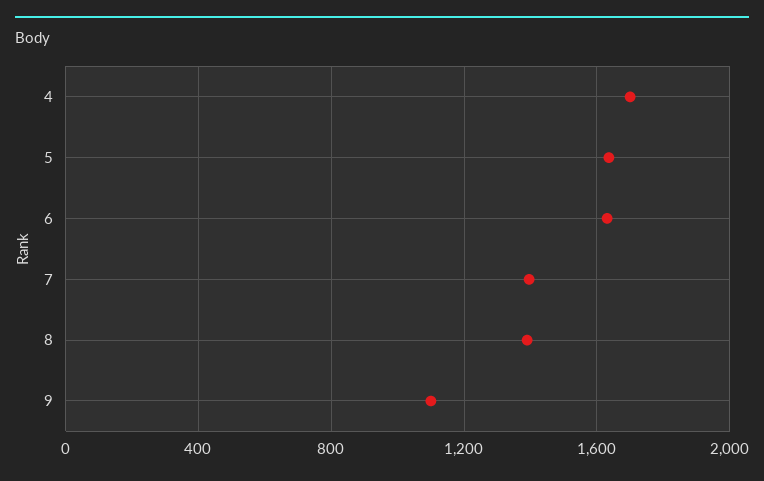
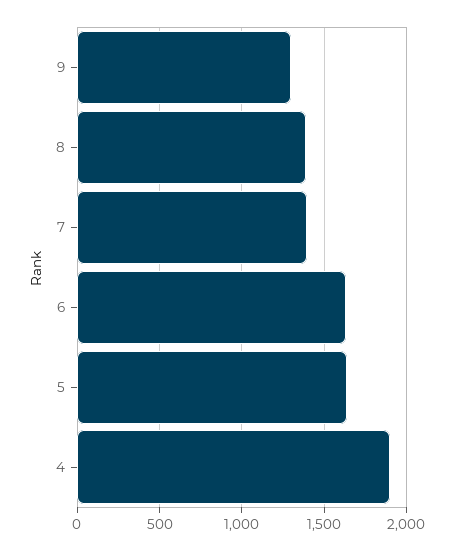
  {
-   "4": 1700,
+   "4": 1900,
    "5": 1650,
    "6": 1650,
    "7": 1400,
    "8": 1400,
-   "9": 1100
+   "9": 1300
  }

